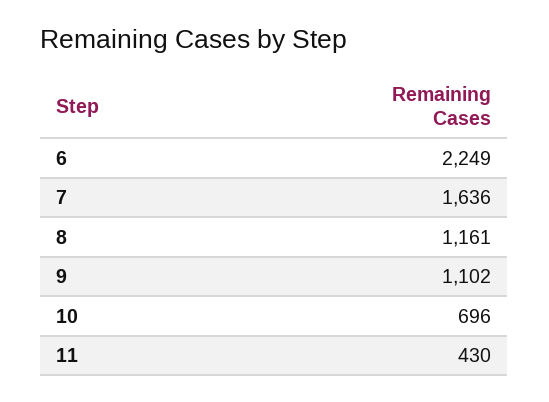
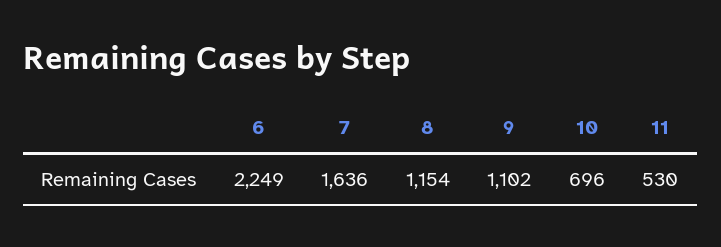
  {
    "6": 2249,
    "7": 1636,
-   "8": 1161,
+   "8": 1154,
    "9": 1102,
    "10": 696,
-   "11": 430
+   "11": 530
  }

